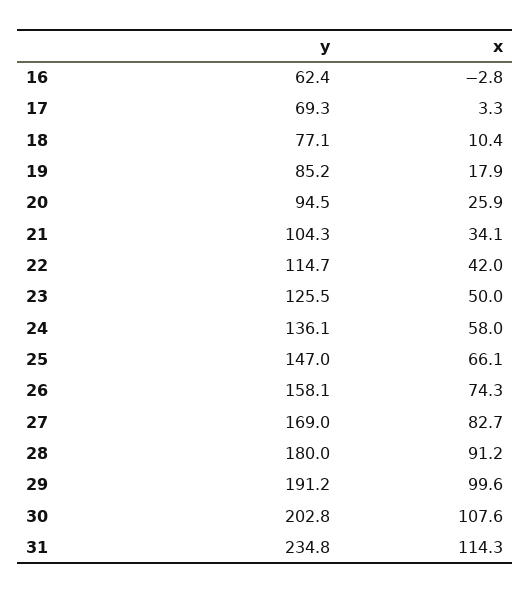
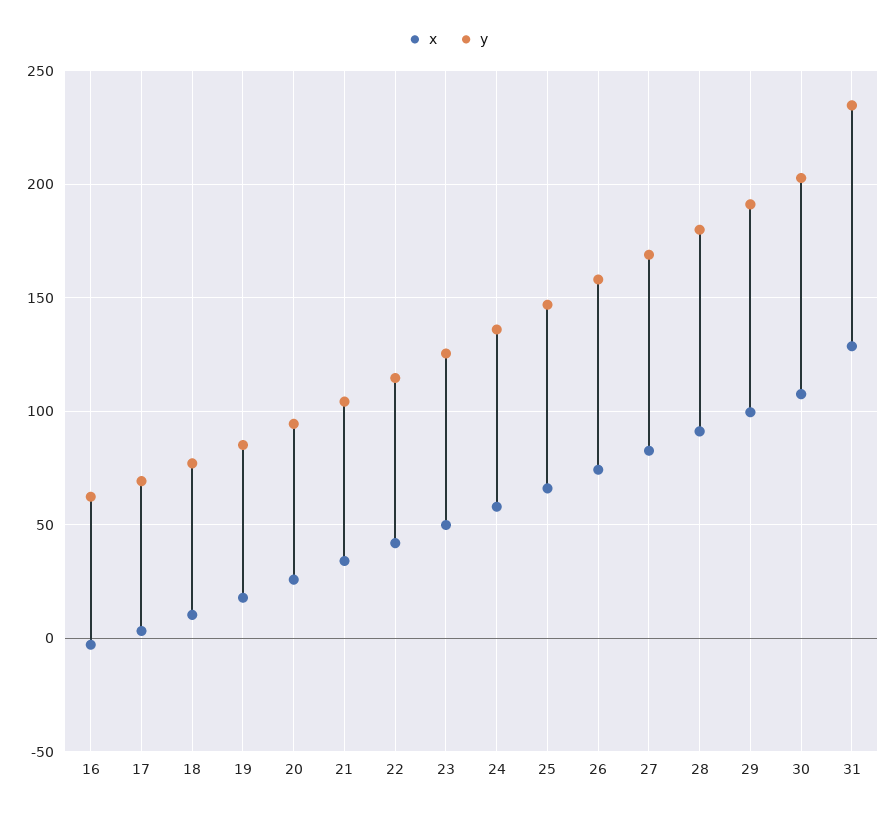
  {
    "y": {
      "16": 62.4,
      "17": 69.3,
      "18": 77.1,
      "19": 85.2,
      "20": 94.5,
      "21": 104.3,
      "22": 114.7,
      "23": 125.5,
      "24": 136.1,
      "25": 147,
      "26": 158.1,
      "27": 169,
      "28": 180,
      "29": 191.2,
      "30": 202.8,
      "31": 234.8
    },
    "x": {
      "16": -2.8,
      "17": 3.3,
      "18": 10.4,
      "19": 17.9,
      "20": 25.9,
      "21": 34.1,
      "22": 42,
      "23": 50,
      "24": 58,
      "25": 66.1,
      "26": 74.3,
      "27": 82.7,
      "28": 91.2,
      "29": 99.6,
      "30": 107.6,
-     "31": 114.3
+     "31": 130
    }
  }

